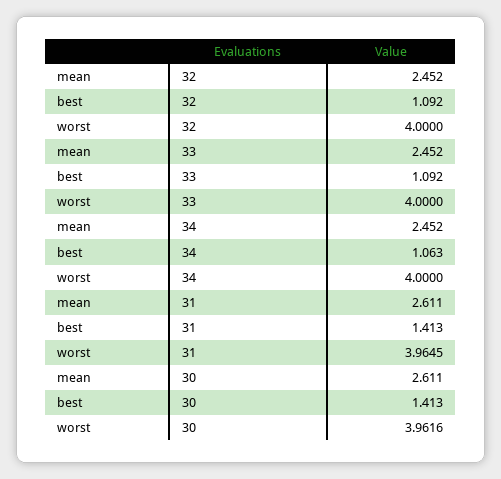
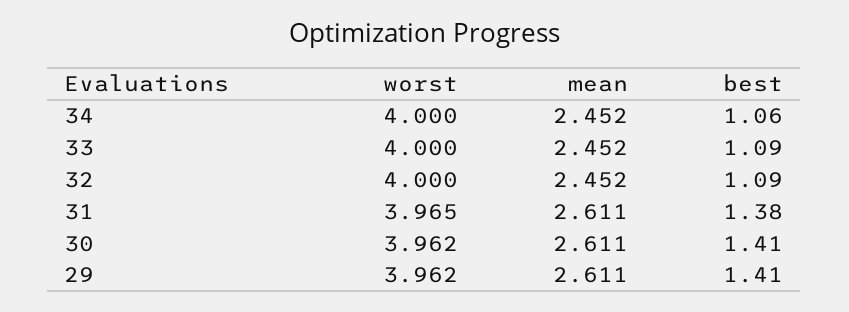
  {
    "mean": {
      "32": 2.452,
      "33": 2.452,
      "34": 2.452,
      "31": 2.611,
-     "30": 2.611
+     "30": 2.611,
+     "29": 2.611
    },
    "best": {
      "32": 1.092,
      "33": 1.092,
      "34": 1.063,
-     "31": 1.413,
+     "31": 1.38,
-     "30": 1.413
+     "30": 1.413,
+     "29": 1.41
    },
    "worst": {
      "32": 4,
      "33": 4,
      "34": 4,
      "31": 3.9645,
-     "30": 3.9616
+     "30": 3.9616,
+     "29": 3.962
    }
  }

